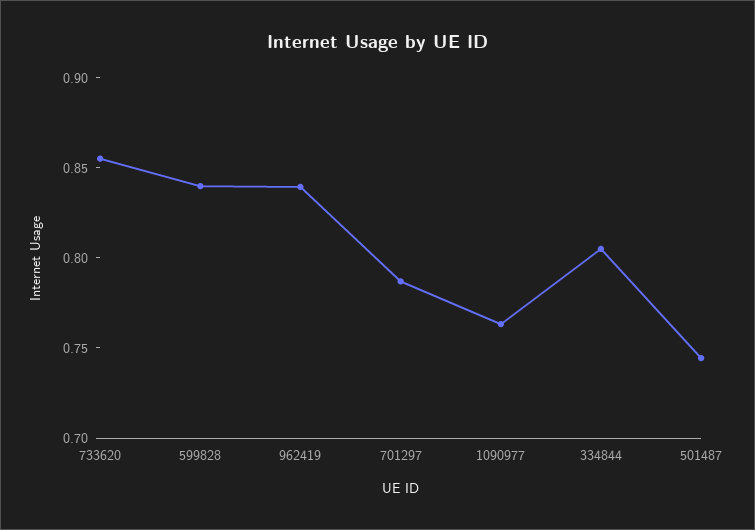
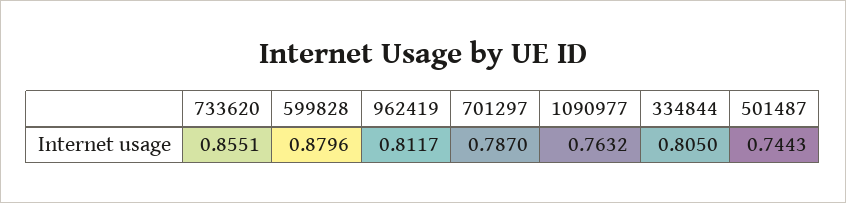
  {
    "733620": 0.8551,
-   "599828": 0.84,
+   "599828": 0.8796,
-   "962419": 0.84,
+   "962419": 0.8117,
    "701297": 0.787,
    "1090977": 0.7632,
    "334844": 0.805,
    "501487": 0.7443
  }

